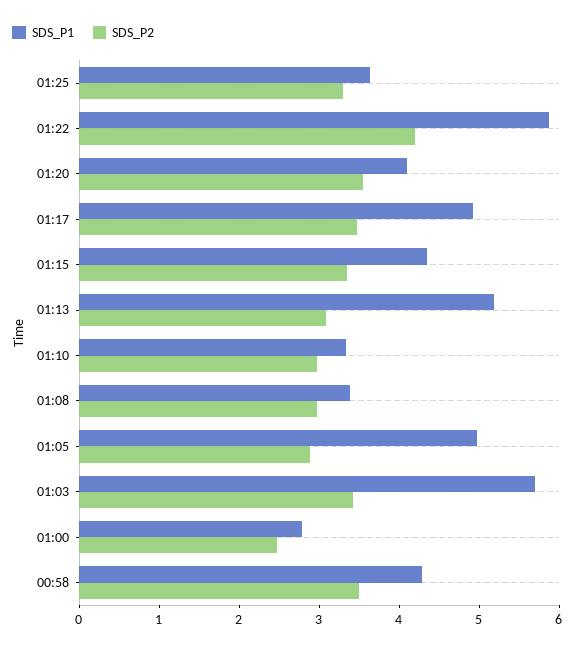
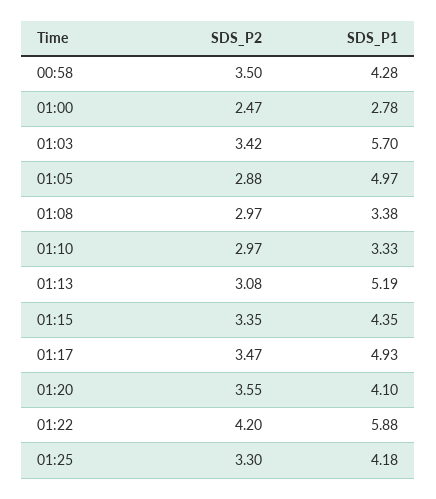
  {
    "SDS_P1": {
-     "01:25": 3.6,
+     "01:25": 4.18,
      "01:22": 5.88,
      "01:20": 4.1,
      "01:17": 4.93,
      "01:15": 4.35,
      "01:13": 5.19,
      "01:10": 3.33,
      "01:08": 3.38,
      "01:05": 4.97,
      "01:03": 5.7,
      "01:00": 2.78,
      "00:58": 4.28
    },
    "SDS_P2": {
      "01:25": 3.3,
      "01:22": 4.2,
      "01:20": 3.55,
      "01:17": 3.47,
      "01:15": 3.35,
      "01:13": 3.08,
      "01:10": 2.97,
      "01:08": 2.97,
      "01:05": 2.88,
      "01:03": 3.42,
      "01:00": 2.47,
      "00:58": 3.5
    }
  }

